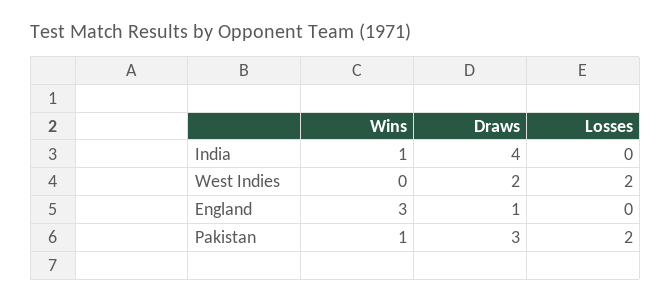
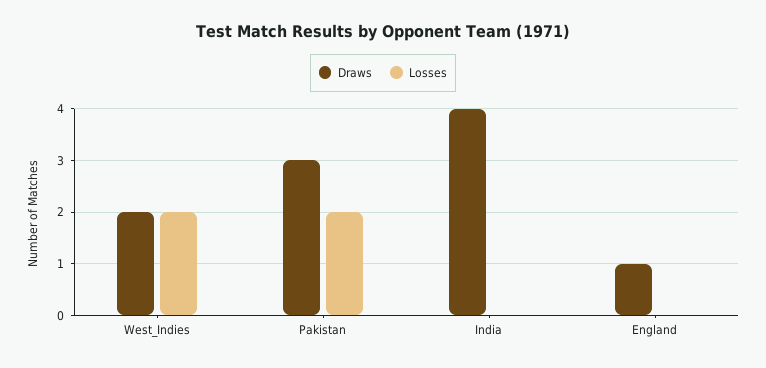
  {
-   "Wins": {
-     "India": 1,
-     "West Indies": 0,
-     "England": 3,
-     "Pakistan": 1
-   },
    "Draws": {
      "India": 4,
      "West Indies": 2,
      "England": 1,
      "Pakistan": 3
    },
    "Losses": {
      "India": 0,
      "West Indies": 2,
      "England": 0,
      "Pakistan": 2
    }
  }

